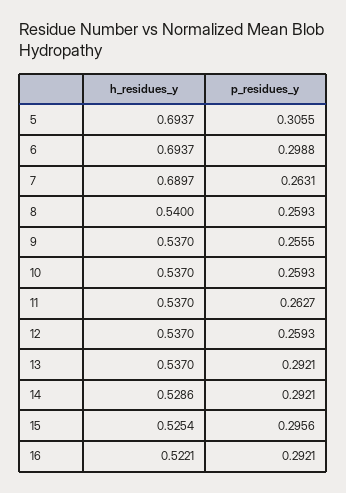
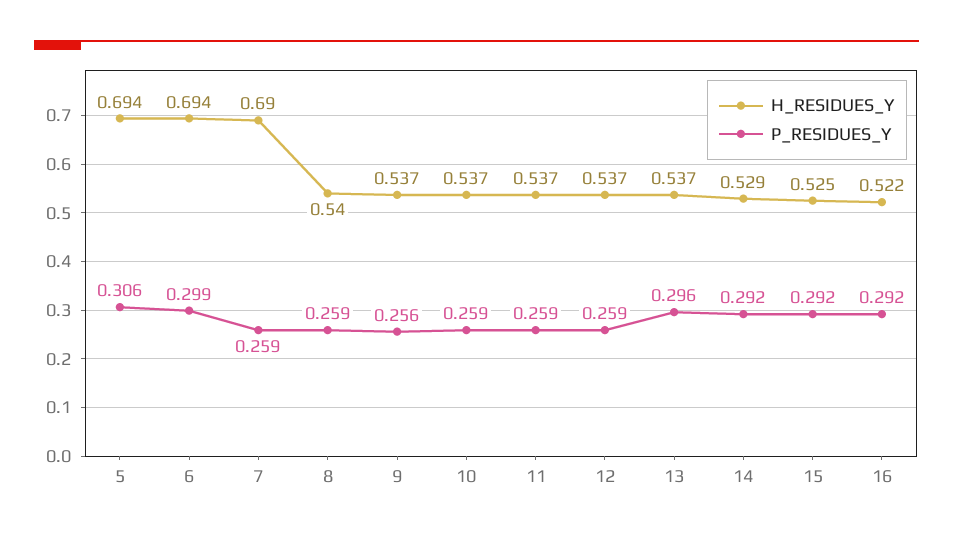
  {
    "h_residues_y": {
      "5": 0.6937,
      "6": 0.6937,
      "7": 0.6897,
      "8": 0.54,
      "9": 0.537,
      "10": 0.537,
      "11": 0.537,
      "12": 0.537,
      "13": 0.537,
      "14": 0.5286,
      "15": 0.5254,
      "16": 0.5221
    },
    "p_residues_y": {
      "5": 0.3055,
      "6": 0.2988,
-     "7": 0.2631,
+     "7": 0.259,
      "8": 0.2593,
      "9": 0.2555,
      "10": 0.2593,
-     "11": 0.2627,
+     "11": 0.259,
      "12": 0.2593,
-     "13": 0.2921,
+     "13": 0.296,
      "14": 0.2921,
-     "15": 0.2956,
+     "15": 0.292,
      "16": 0.2921
    }
  }

